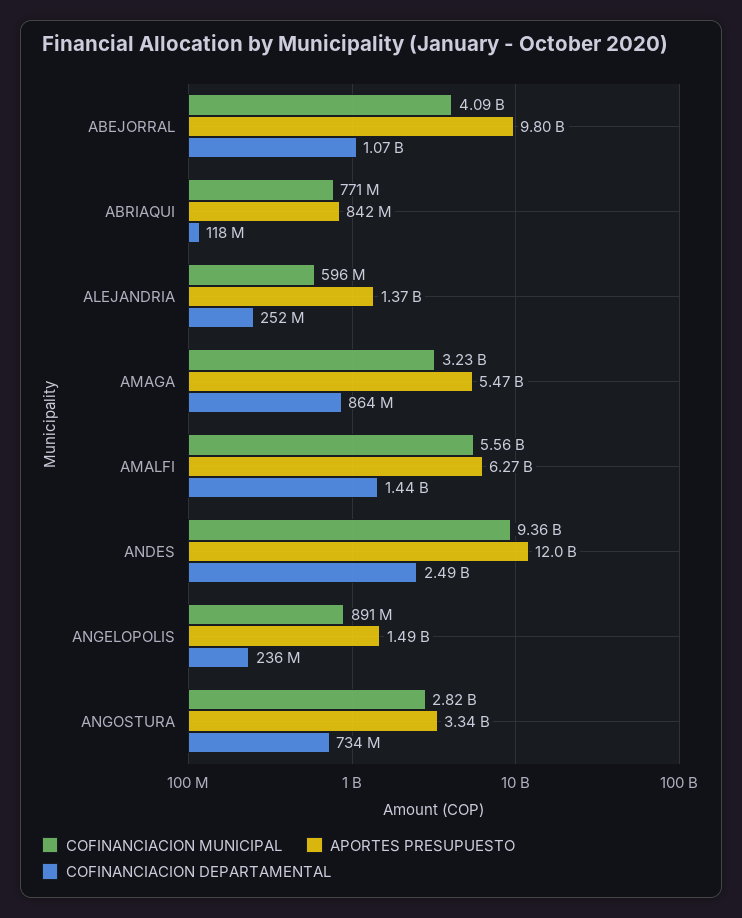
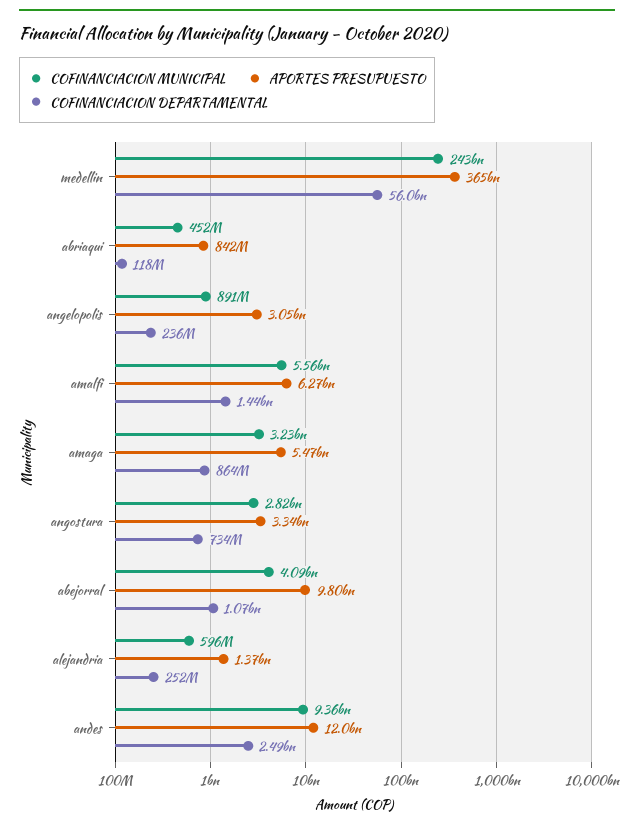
  {
    "COFINANCIACION MUNICIPAL": {
      "ABEJORRAL": 4090000000,
-     "ABRIAQUI": 771000000,
+     "ABRIAQUI": 452000000,
      "ALEJANDRIA": 596000000,
      "AMAGA": 3230000000,
      "AMALFI": 5560000000,
      "ANDES": 9360000000,
      "ANGELOPOLIS": 891000000,
-     "ANGOSTURA": 2820000000
+     "ANGOSTURA": 2820000000,
+     "medellin": 243000000000
    },
    "APORTES PRESUPUESTO": {
      "ABEJORRAL": 9800000000,
      "ABRIAQUI": 842000000,
      "ALEJANDRIA": 1370000000,
      "AMAGA": 5470000000,
      "AMALFI": 6270000000,
      "ANDES": 12000000000,
-     "ANGELOPOLIS": 1490000000,
+     "ANGELOPOLIS": 3050000000,
-     "ANGOSTURA": 3340000000
+     "ANGOSTURA": 3340000000,
+     "medellin": 365000000000
    },
    "COFINANCIACION DEPARTAMENTAL": {
      "ABEJORRAL": 1070000000,
      "ABRIAQUI": 118000000,
      "ALEJANDRIA": 252000000,
      "AMAGA": 864000000,
      "AMALFI": 1440000000,
      "ANDES": 2490000000,
      "ANGELOPOLIS": 236000000,
-     "ANGOSTURA": 734000000
+     "ANGOSTURA": 734000000,
+     "medellin": 56000000000
    }
  }

